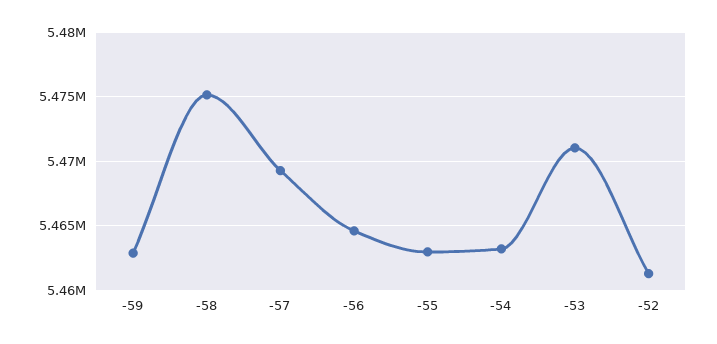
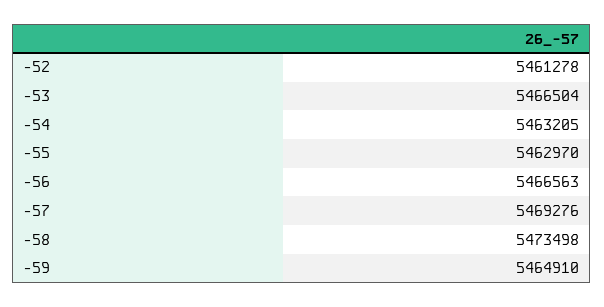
  {
-   "-59": 5463000,
+   "-59": 5464910,
-   "-58": 5475000,
+   "-58": 5473498,
    "-57": 5469276,
-   "-56": 5464500,
+   "-56": 5466563,
    "-55": 5462970,
    "-54": 5463205,
-   "-53": 5471000,
+   "-53": 5466504,
    "-52": 5461278
  }

